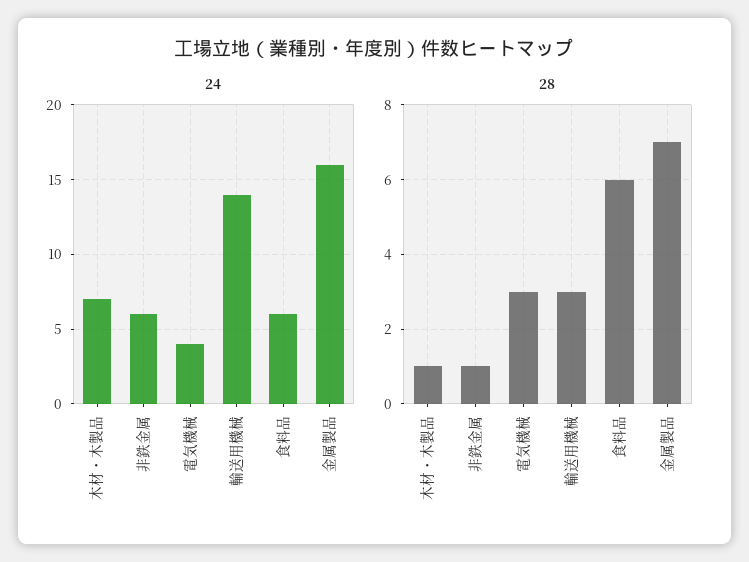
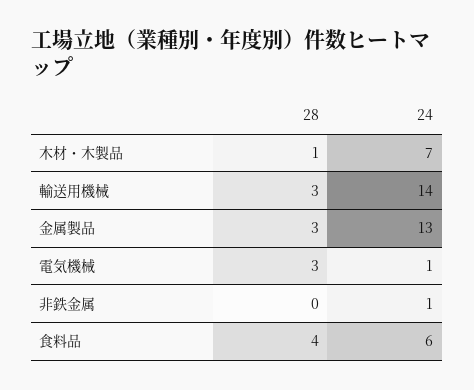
  {
    "24": {
      "木材・木製品": 7,
-     "非鉄金属": 6,
+     "非鉄金属": 1,
-     "電気機械": 4,
+     "電気機械": 1,
      "輸送用機械": 14,
      "食料品": 6,
-     "金属製品": 16
+     "金属製品": 13
    },
    "28": {
      "木材・木製品": 1,
-     "非鉄金属": 1,
+     "非鉄金属": 0,
      "電気機械": 3,
      "輸送用機械": 3,
-     "食料品": 6,
+     "食料品": 4,
-     "金属製品": 7
+     "金属製品": 3
    }
  }

